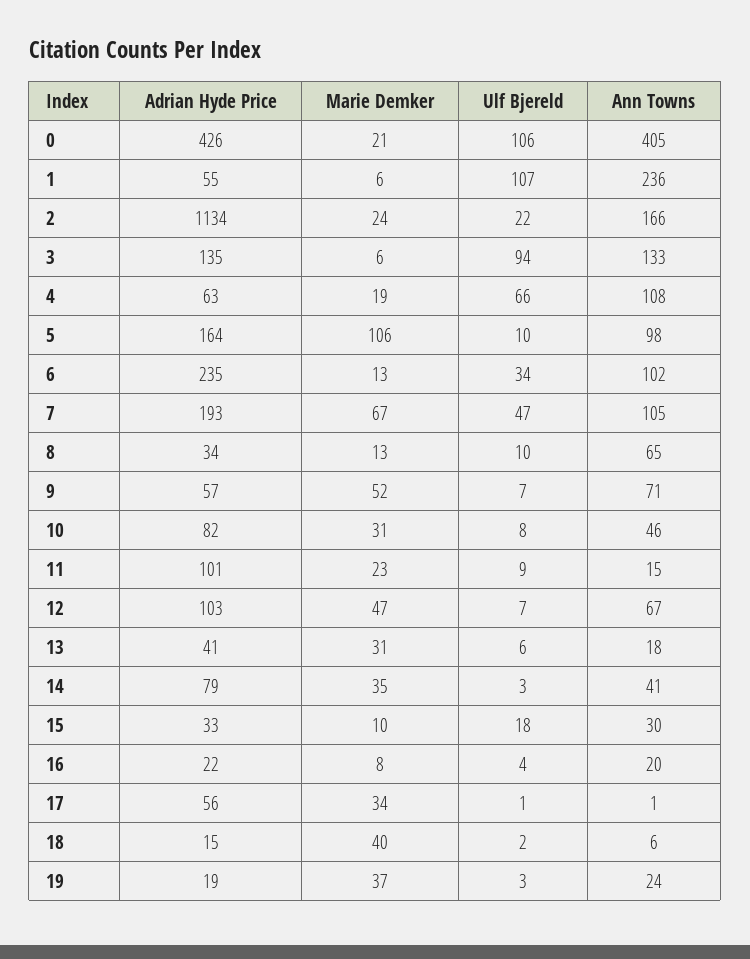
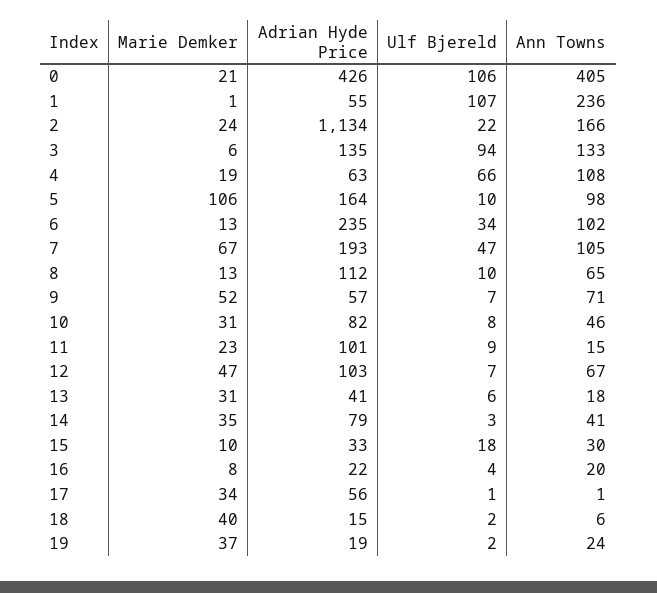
  {
    "Adrian Hyde Price": {
      "0": 426,
      "1": 55,
      "2": 1134,
      "3": 135,
      "4": 63,
      "5": 164,
      "6": 235,
      "7": 193,
-     "8": 34,
+     "8": 112,
      "9": 57,
      "10": 82,
      "11": 101,
      "12": 103,
      "13": 41,
      "14": 79,
      "15": 33,
      "16": 22,
      "17": 56,
      "18": 15,
      "19": 19
    },
    "Marie Demker": {
      "0": 21,
-     "1": 6,
+     "1": 1,
      "2": 24,
      "3": 6,
      "4": 19,
      "5": 106,
      "6": 13,
      "7": 67,
      "8": 13,
      "9": 52,
      "10": 31,
      "11": 23,
      "12": 47,
      "13": 31,
      "14": 35,
      "15": 10,
      "16": 8,
      "17": 34,
      "18": 40,
      "19": 37
    },
    "Ulf Bjereld": {
      "0": 106,
      "1": 107,
      "2": 22,
      "3": 94,
      "4": 66,
      "5": 10,
      "6": 34,
      "7": 47,
      "8": 10,
      "9": 7,
      "10": 8,
      "11": 9,
      "12": 7,
      "13": 6,
      "14": 3,
      "15": 18,
      "16": 4,
      "17": 1,
      "18": 2,
-     "19": 3
+     "19": 2
    },
    "Ann Towns": {
      "0": 405,
      "1": 236,
      "2": 166,
      "3": 133,
      "4": 108,
      "5": 98,
      "6": 102,
      "7": 105,
      "8": 65,
      "9": 71,
      "10": 46,
      "11": 15,
      "12": 67,
      "13": 18,
      "14": 41,
      "15": 30,
      "16": 20,
      "17": 1,
      "18": 6,
      "19": 24
    }
  }

